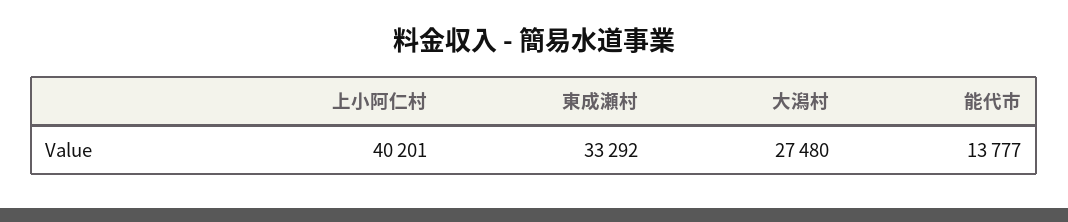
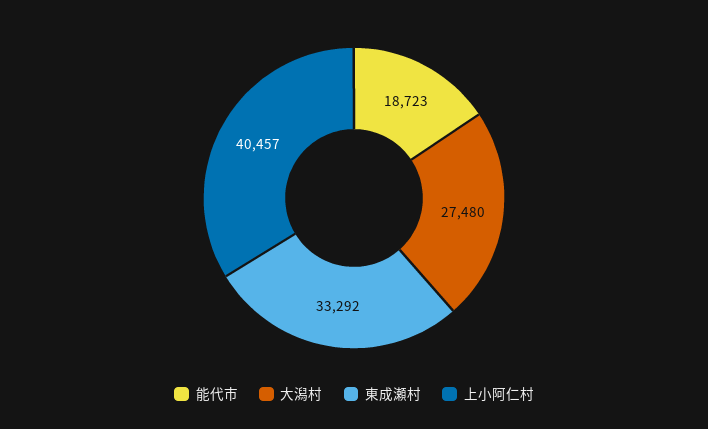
  {
-   "上小阿仁村": 40201,
+   "上小阿仁村": 40457,
    "東成瀬村": 33292,
    "大潟村": 27480,
-   "能代市": 13777
+   "能代市": 18723
  }

